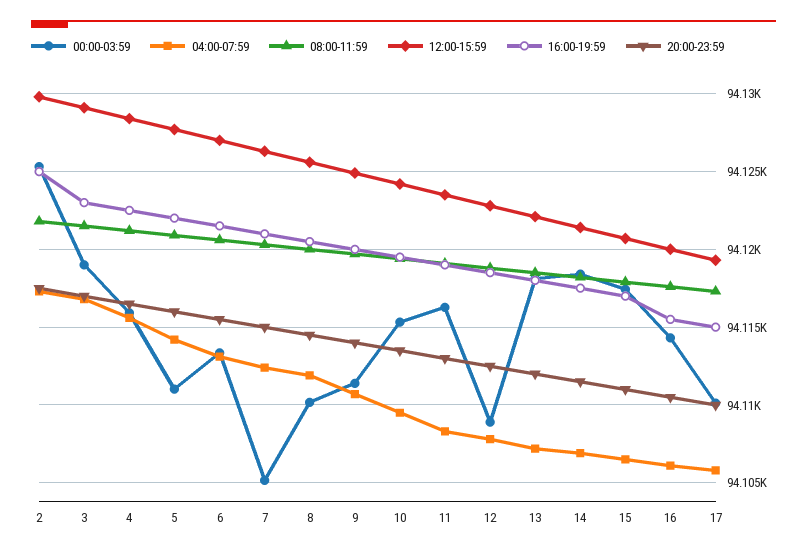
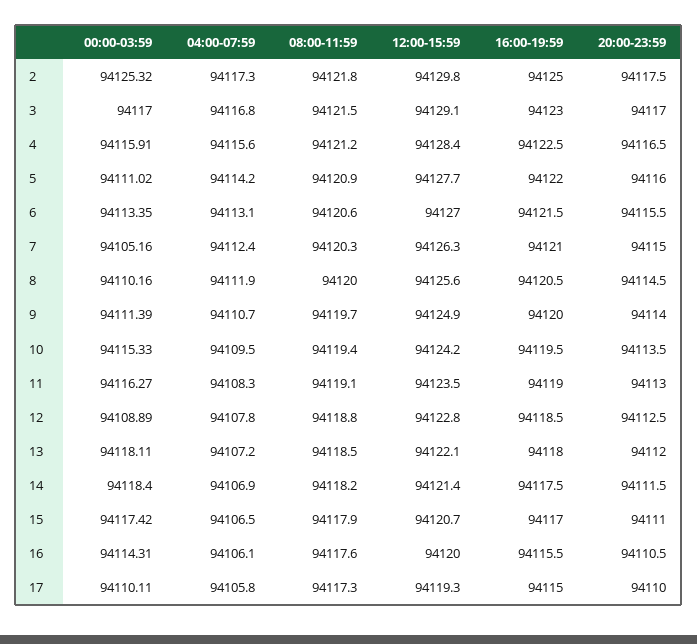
  {
    "00:00-03:59": {
      "2": 94125.32,
-     "3": 94119,
+     "3": 94117,
      "4": 94115.91,
      "5": 94111.02,
      "6": 94113.35,
      "7": 94105.16,
      "8": 94110.16,
      "9": 94111.39,
      "10": 94115.33,
      "11": 94116.27,
      "12": 94108.89,
      "13": 94118.11,
      "14": 94118.4,
      "15": 94117.42,
      "16": 94114.31,
      "17": 94110.11
    },
    "04:00-07:59": {
      "2": 94117.3,
      "3": 94116.8,
      "4": 94115.6,
      "5": 94114.2,
      "6": 94113.1,
      "7": 94112.4,
      "8": 94111.9,
      "9": 94110.7,
      "10": 94109.5,
      "11": 94108.3,
      "12": 94107.8,
      "13": 94107.2,
      "14": 94106.9,
      "15": 94106.5,
      "16": 94106.1,
      "17": 94105.8
    },
    "08:00-11:59": {
      "2": 94121.8,
      "3": 94121.5,
      "4": 94121.2,
      "5": 94120.9,
      "6": 94120.6,
      "7": 94120.3,
      "8": 94120,
      "9": 94119.7,
      "10": 94119.4,
      "11": 94119.1,
      "12": 94118.8,
      "13": 94118.5,
      "14": 94118.2,
      "15": 94117.9,
      "16": 94117.6,
      "17": 94117.3
    },
    "12:00-15:59": {
      "2": 94129.8,
      "3": 94129.1,
      "4": 94128.4,
      "5": 94127.7,
      "6": 94127,
      "7": 94126.3,
      "8": 94125.6,
      "9": 94124.9,
      "10": 94124.2,
      "11": 94123.5,
      "12": 94122.8,
      "13": 94122.1,
      "14": 94121.4,
      "15": 94120.7,
      "16": 94120,
      "17": 94119.3
    },
    "16:00-19:59": {
      "2": 94125,
      "3": 94123,
      "4": 94122.5,
      "5": 94122,
      "6": 94121.5,
      "7": 94121,
      "8": 94120.5,
      "9": 94120,
      "10": 94119.5,
      "11": 94119,
      "12": 94118.5,
      "13": 94118,
      "14": 94117.5,
      "15": 94117,
      "16": 94115.5,
      "17": 94115
    },
    "20:00-23:59": {
      "2": 94117.5,
      "3": 94117,
      "4": 94116.5,
      "5": 94116,
      "6": 94115.5,
      "7": 94115,
      "8": 94114.5,
      "9": 94114,
      "10": 94113.5,
      "11": 94113,
      "12": 94112.5,
      "13": 94112,
      "14": 94111.5,
      "15": 94111,
      "16": 94110.5,
      "17": 94110
    }
  }

